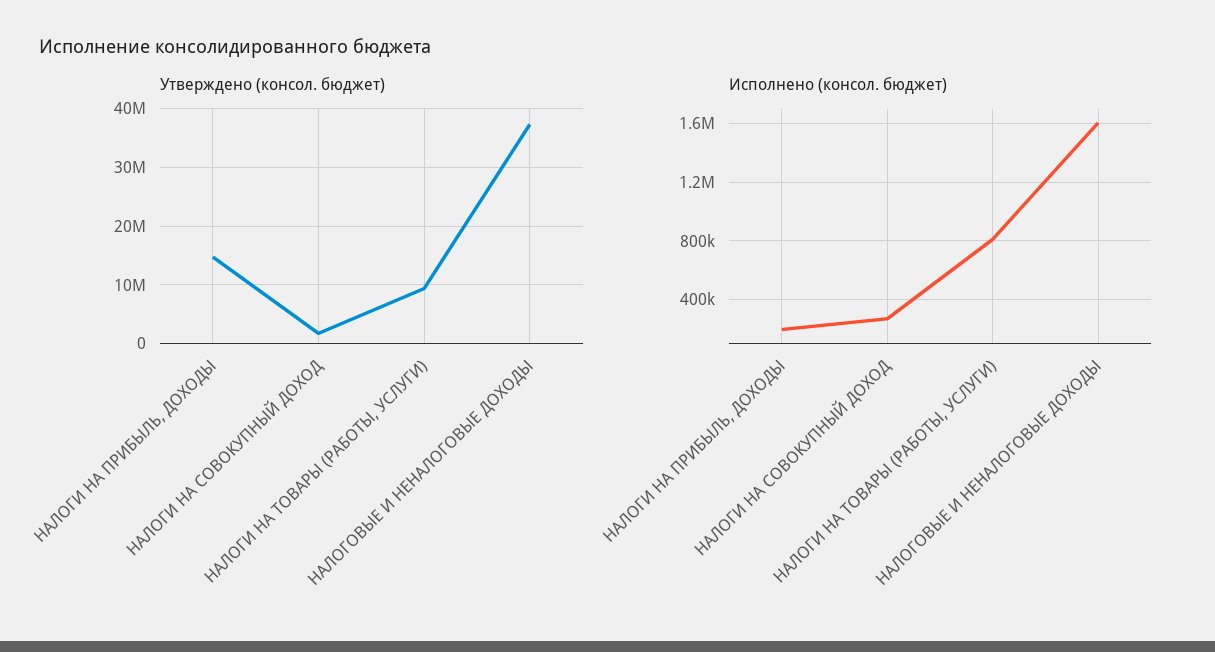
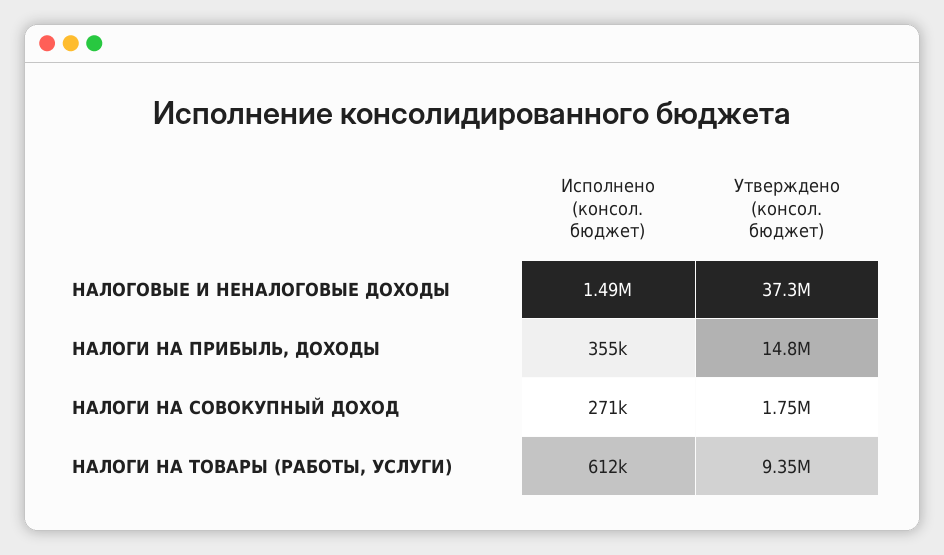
  {
    "Утверждено (консол. бюджет)": {
      "НАЛОГИ НА ПРИБЫЛЬ, ДОХОДЫ": 14800000,
      "НАЛОГИ НА СОВОКУПНЫЙ ДОХОД": 1750000,
      "НАЛОГИ НА ТОВАРЫ (РАБОТЫ, УСЛУГИ)": 9350000,
      "НАЛОГОВЫЕ И НЕНАЛОГОВЫЕ ДОХОДЫ": 37300000
    },
    "Исполнено (консол. бюджет)": {
-     "НАЛОГИ НА ПРИБЫЛЬ, ДОХОДЫ": 200000,
+     "НАЛОГИ НА ПРИБЫЛЬ, ДОХОДЫ": 355000,
      "НАЛОГИ НА СОВОКУПНЫЙ ДОХОД": 271000,
-     "НАЛОГИ НА ТОВАРЫ (РАБОТЫ, УСЛУГИ)": 800000,
+     "НАЛОГИ НА ТОВАРЫ (РАБОТЫ, УСЛУГИ)": 612000,
-     "НАЛОГОВЫЕ И НЕНАЛОГОВЫЕ ДОХОДЫ": 1600000
+     "НАЛОГОВЫЕ И НЕНАЛОГОВЫЕ ДОХОДЫ": 1490000
    }
  }

